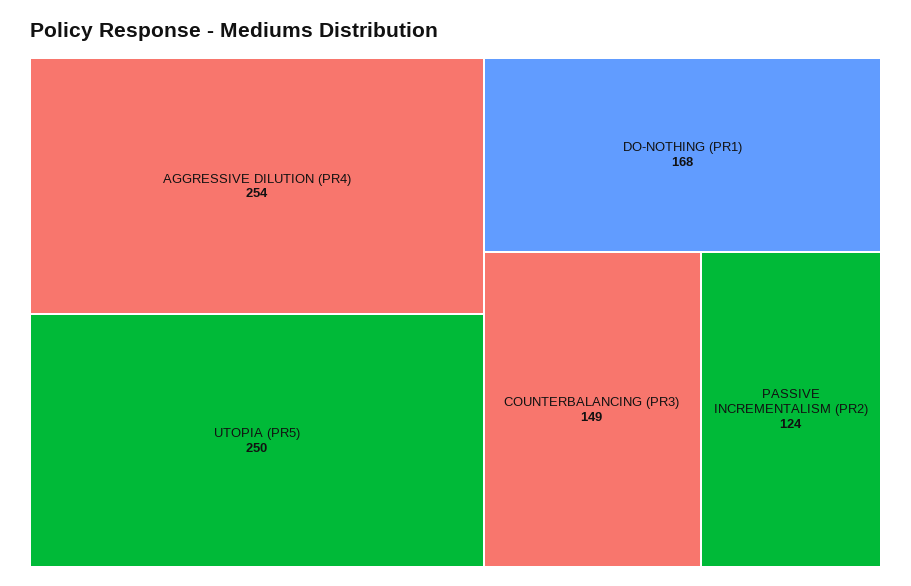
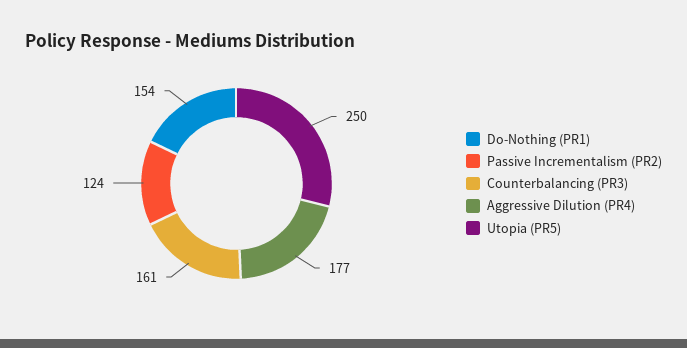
  {
-   "AGGRESSIVE DILUTION (PR4)": 254,
+   "AGGRESSIVE DILUTION (PR4)": 177,
    "UTOPIA (PR5)": 250,
-   "DO-NOTHING (PR1)": 168,
+   "DO-NOTHING (PR1)": 154,
-   "COUNTERBALANCING (PR3)": 149,
+   "COUNTERBALANCING (PR3)": 161,
    "PASSIVE INCREMENTALISM (PR2)": 124
  }

